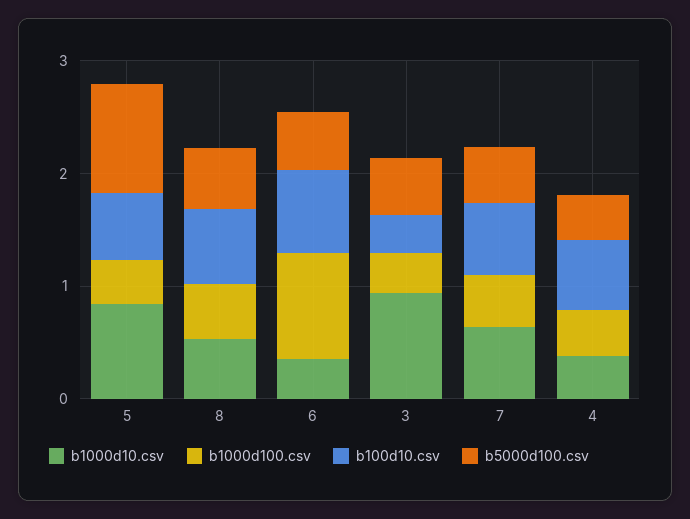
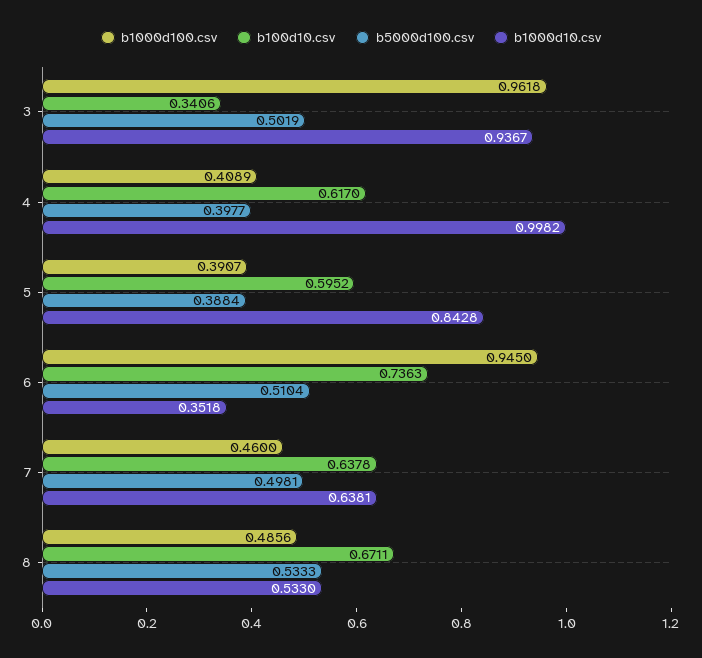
  {
    "b1000d10.csv": {
      "5": 0.8428,
      "8": 0.533,
      "6": 0.3518,
      "3": 0.9367,
      "7": 0.6381,
-     "4": 0.4
+     "4": 0.9982
    },
    "b1000d100.csv": {
      "5": 0.3907,
      "8": 0.4856,
      "6": 0.945,
-     "3": 0.4,
+     "3": 0.9618,
      "7": 0.46,
      "4": 0.4089
    },
    "b100d10.csv": {
      "5": 0.5952,
      "8": 0.6711,
      "6": 0.7363,
      "3": 0.3406,
      "7": 0.6378,
      "4": 0.617
    },
    "b5000d100.csv": {
-     "5": 1,
+     "5": 0.3884,
      "8": 0.5333,
      "6": 0.5104,
      "3": 0.5019,
      "7": 0.4981,
      "4": 0.3977
    }
  }

